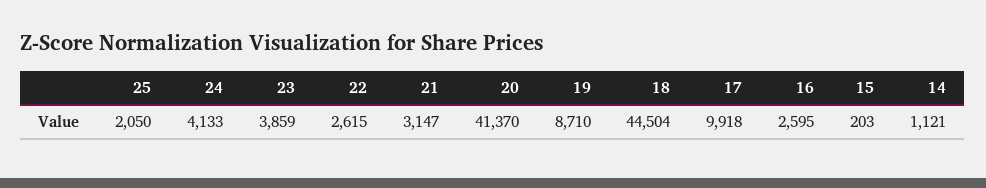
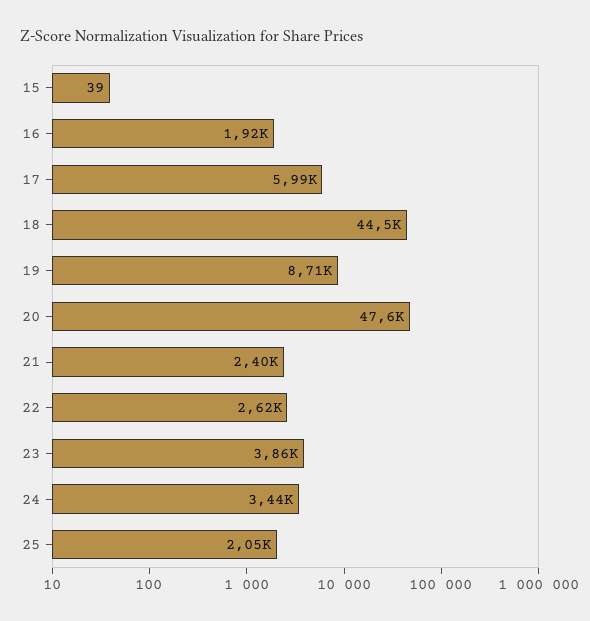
  {
    "25": 2050,
-   "24": 4133,
+   "24": 3440,
    "23": 3859,
    "22": 2615,
-   "21": 3147,
+   "21": 2400,
-   "20": 41370,
+   "20": 47600,
    "19": 8710,
    "18": 44504,
-   "17": 9918,
+   "17": 5990,
-   "16": 2595,
+   "16": 1920,
-   "15": 203,
+   "15": 39
-   "14": 1121
  }

